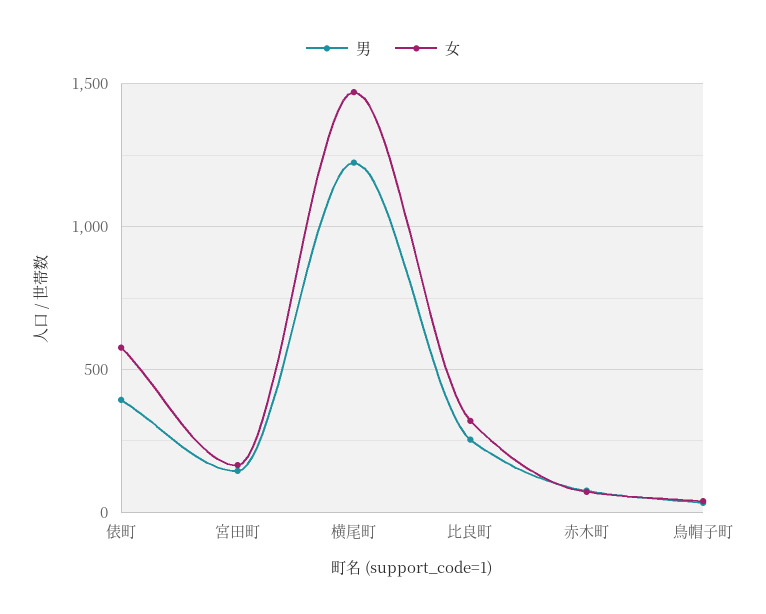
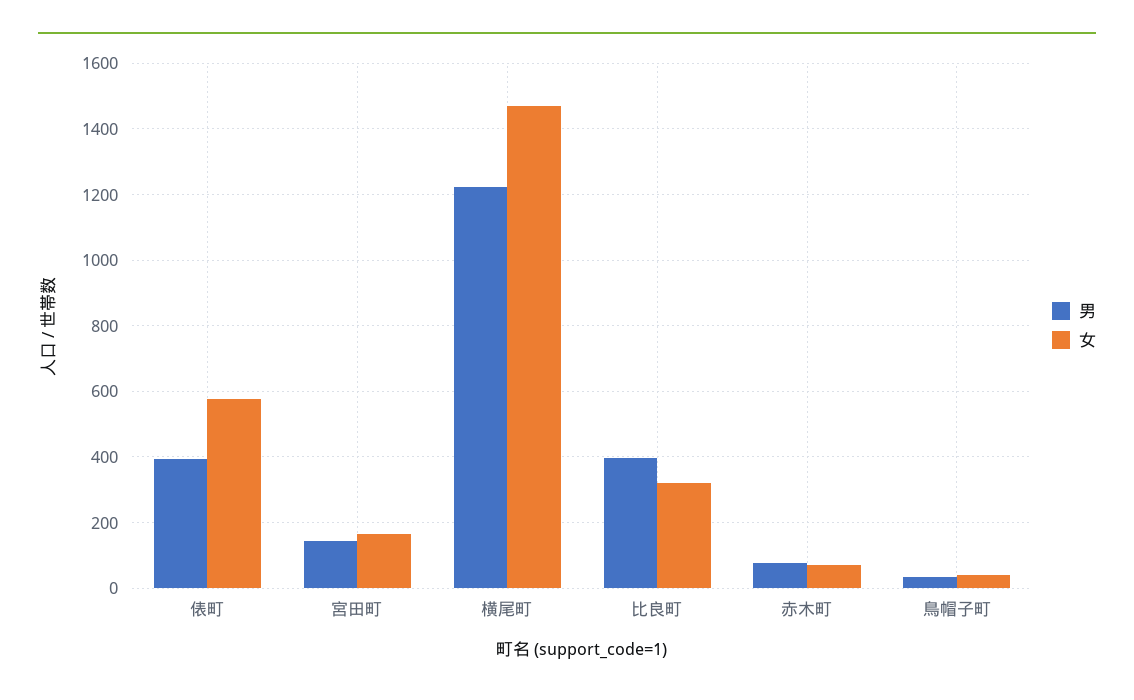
  {
    "男": {
      "俵町": 400,
      "宮田町": 140,
      "横尾町": 1220,
-     "比良町": 250,
+     "比良町": 400,
      "赤木町": 80,
      "鳥帽子町": 40
    },
    "女": {
      "俵町": 580,
      "宮田町": 160,
      "横尾町": 1480,
      "比良町": 320,
      "赤木町": 80,
      "鳥帽子町": 40
    }
  }

